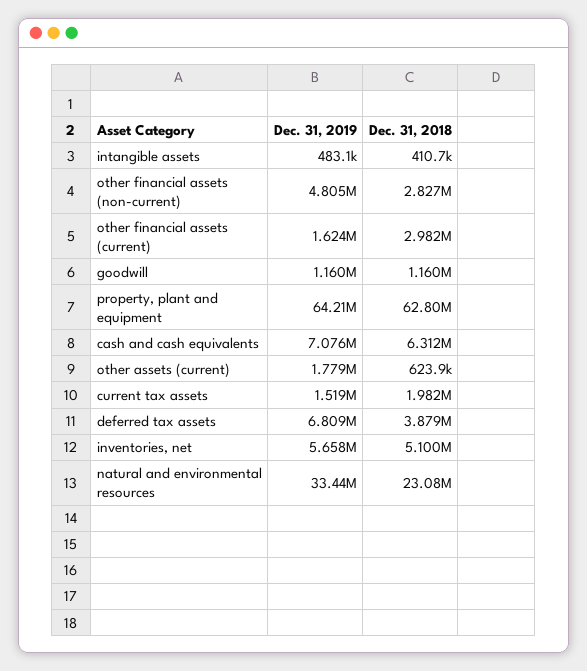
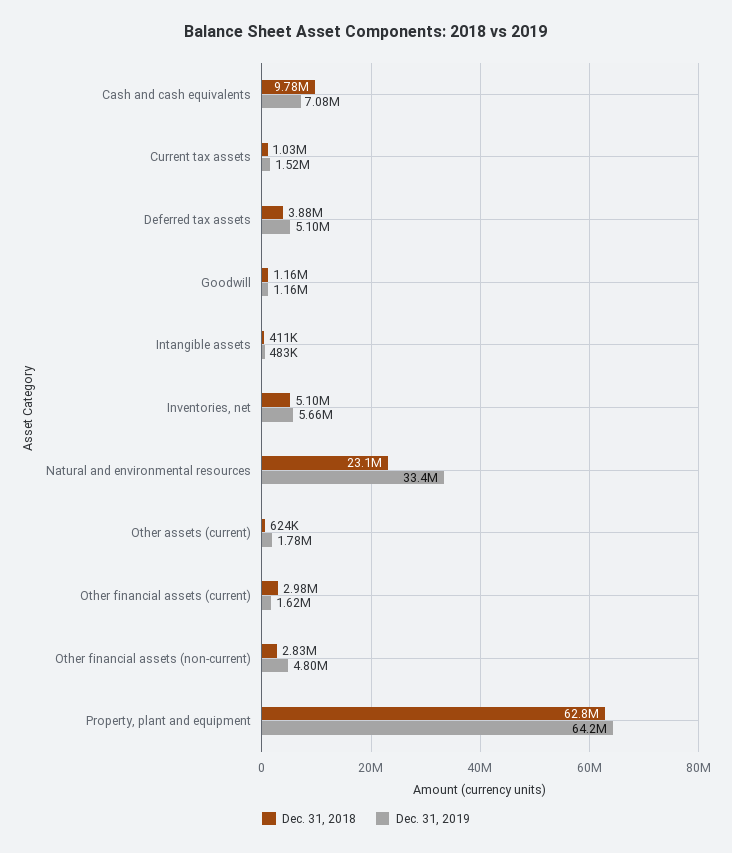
  {
    "Dec. 31, 2019": {
      "intangible assets": 483100,
      "other financial assets (non-current)": 4805000,
      "other financial assets (current)": 1624000,
      "goodwill": 1160000,
      "property, plant and equipment": 64210000,
      "cash and cash equivalents": 7076000,
      "other assets (current)": 1779000,
      "current tax assets": 1519000,
-     "deferred tax assets": 6809000,
+     "deferred tax assets": 5100000,
      "inventories, net": 5658000,
      "natural and environmental resources": 33440000
    },
    "Dec. 31, 2018": {
      "intangible assets": 410700,
      "other financial assets (non-current)": 2827000,
      "other financial assets (current)": 2982000,
      "goodwill": 1160000,
      "property, plant and equipment": 62800000,
-     "cash and cash equivalents": 6312000,
+     "cash and cash equivalents": 9780000,
      "other assets (current)": 623900,
-     "current tax assets": 1982000,
+     "current tax assets": 1030000,
      "deferred tax assets": 3879000,
      "inventories, net": 5100000,
      "natural and environmental resources": 23080000
    }
  }

